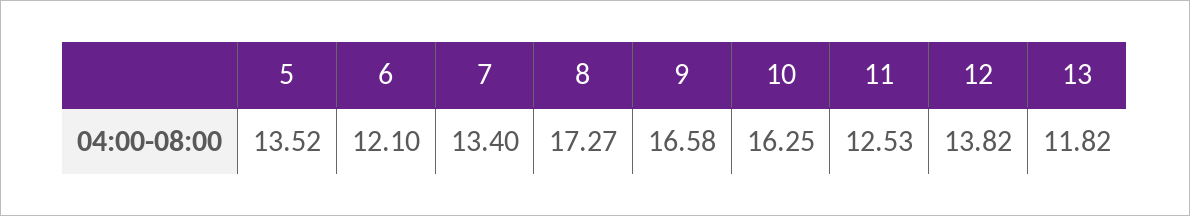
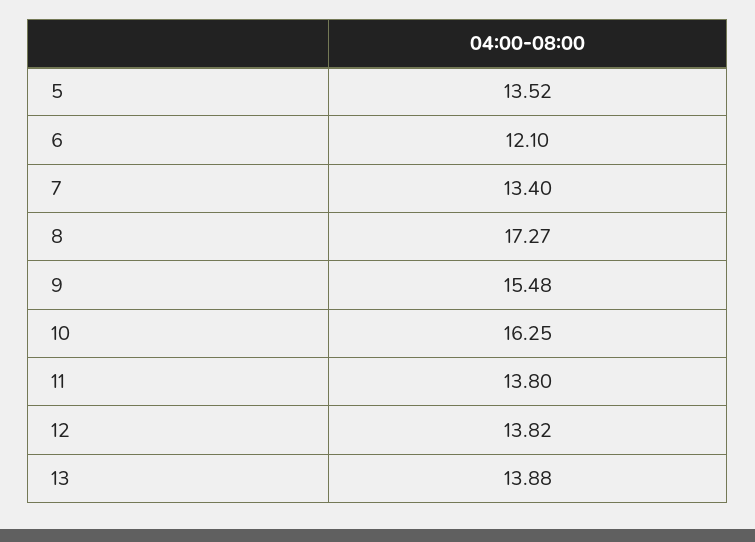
  {
    "5": 13.52,
    "6": 12.1,
    "7": 13.4,
    "8": 17.27,
-   "9": 16.58,
+   "9": 15.48,
    "10": 16.25,
-   "11": 12.53,
+   "11": 13.8,
    "12": 13.82,
-   "13": 11.82
+   "13": 13.88
  }

